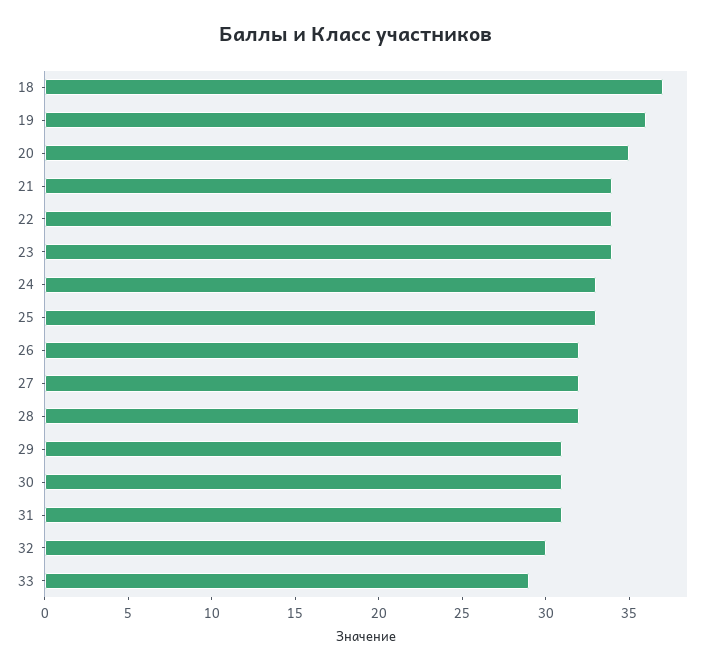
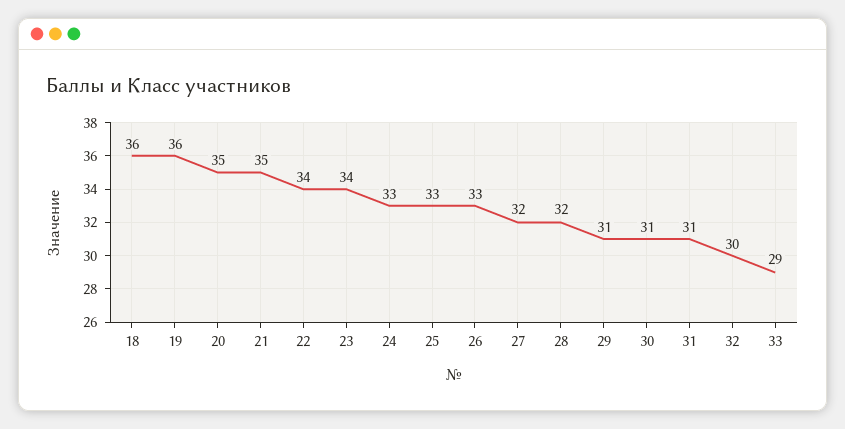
  {
-   "18": 37,
+   "18": 36,
    "19": 36,
    "20": 35,
-   "21": 34,
+   "21": 35,
    "22": 34,
    "23": 34,
    "24": 33,
    "25": 33,
-   "26": 32,
+   "26": 33,
    "27": 32,
    "28": 32,
    "29": 31,
    "30": 31,
    "31": 31,
    "32": 30,
    "33": 29
  }

